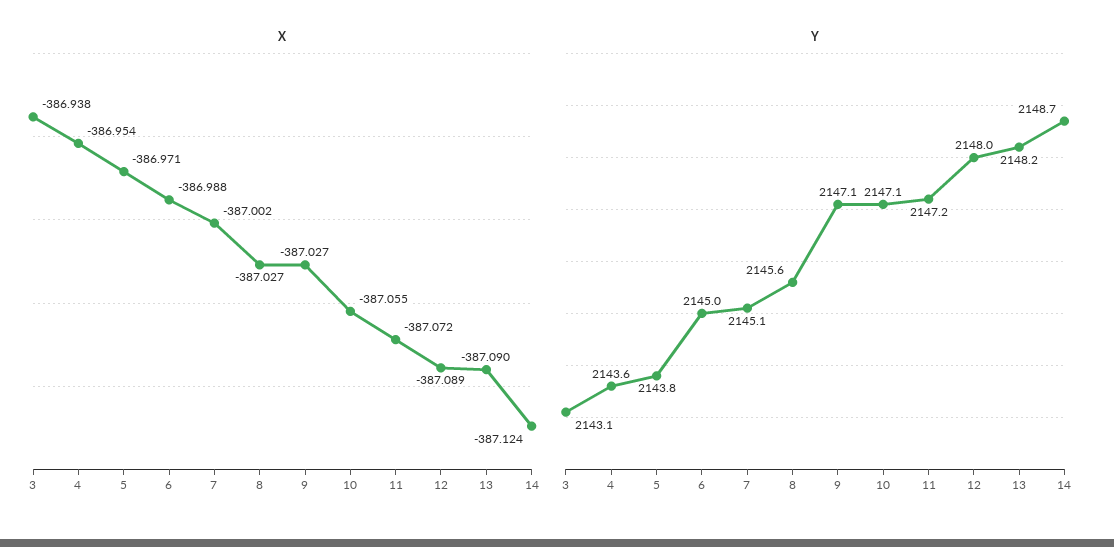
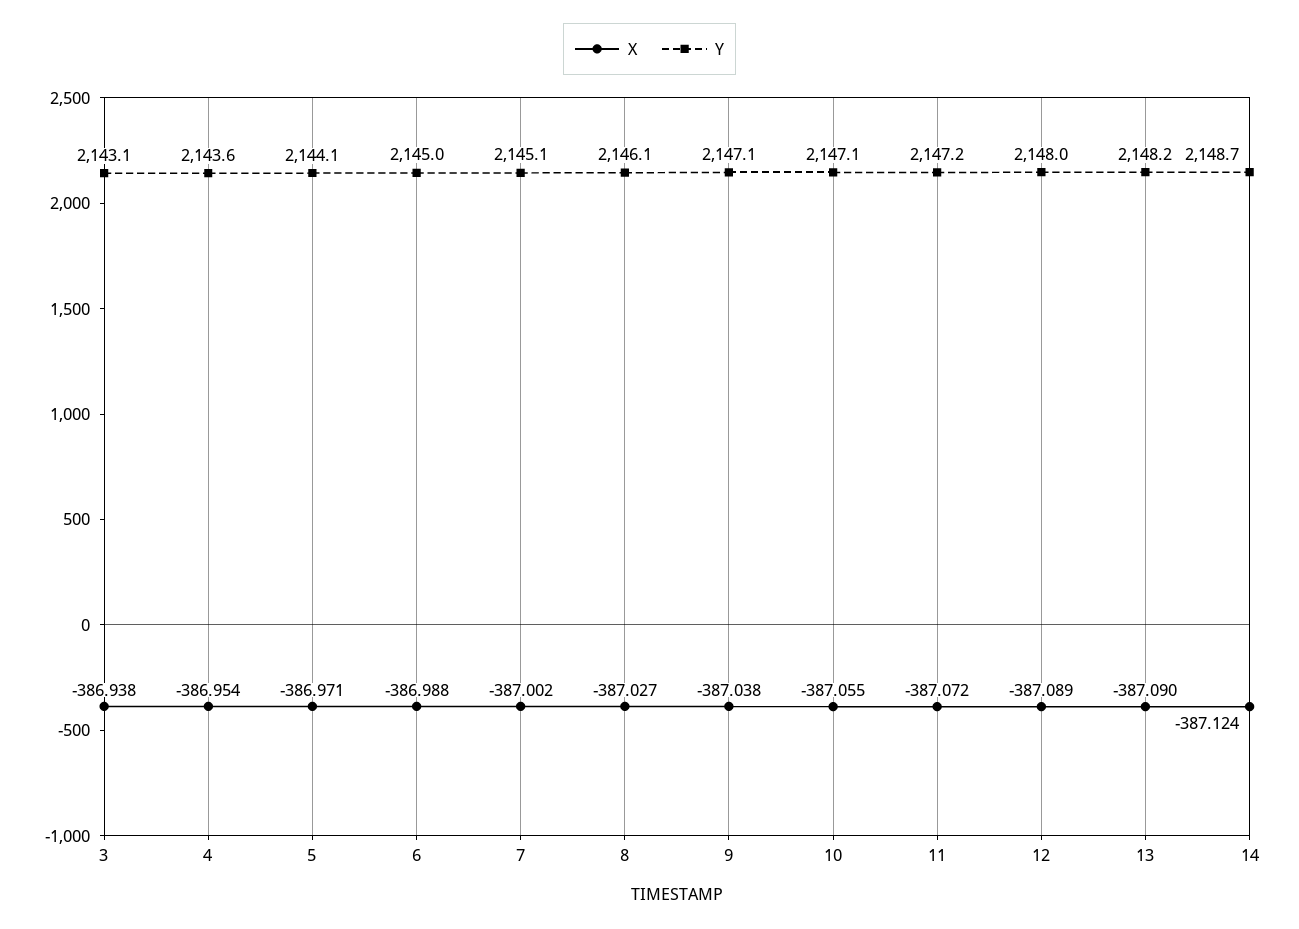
  {
    "X": {
      "3": -386.938,
      "4": -386.954,
      "5": -386.971,
      "6": -386.988,
      "7": -387.002,
      "8": -387.027,
-     "9": -387.027,
+     "9": -387.038,
      "10": -387.055,
      "11": -387.072,
      "12": -387.089,
      "13": -387.09,
      "14": -387.124
    },
    "Y": {
      "3": 2143.1,
      "4": 2143.6,
-     "5": 2143.8,
+     "5": 2144.1,
      "6": 2145,
      "7": 2145.1,
-     "8": 2145.6,
+     "8": 2146.1,
      "9": 2147.1,
      "10": 2147.1,
      "11": 2147.2,
      "12": 2148,
      "13": 2148.2,
      "14": 2148.7
    }
  }

